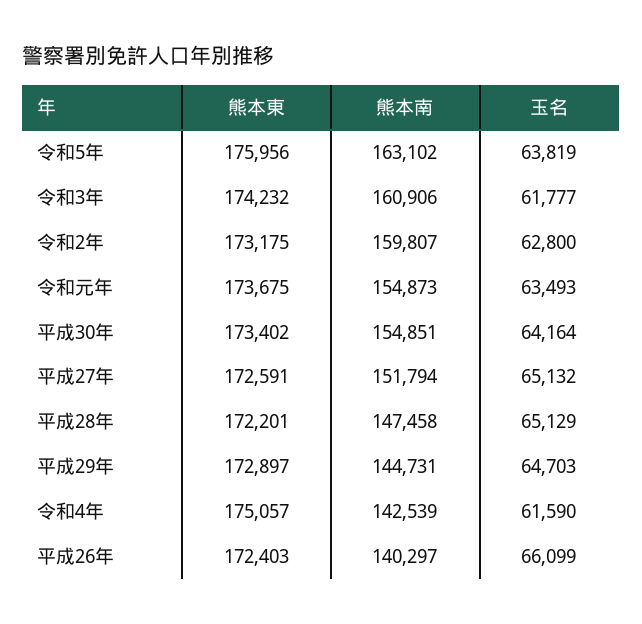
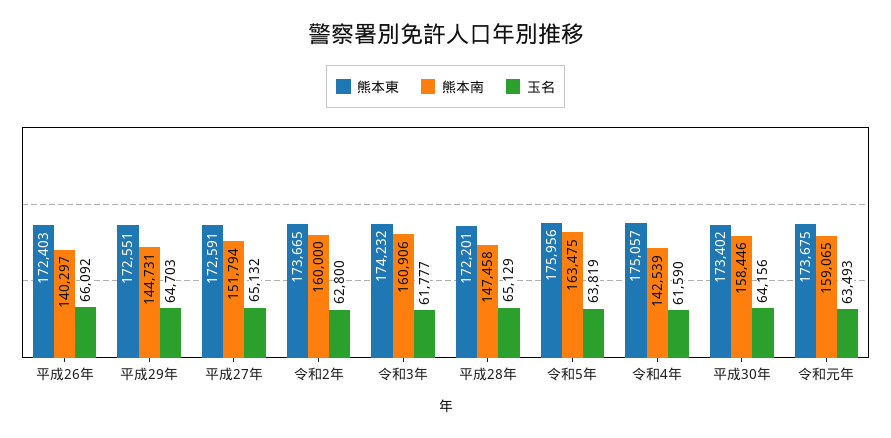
  {
    "熊本東": {
      "令和5年": 175956,
      "令和3年": 174232,
-     "令和2年": 173175,
+     "令和2年": 173665,
      "令和元年": 173675,
      "平成30年": 173402,
      "平成27年": 172591,
      "平成28年": 172201,
-     "平成29年": 172897,
+     "平成29年": 172551,
      "令和4年": 175057,
      "平成26年": 172403
    },
    "熊本南": {
-     "令和5年": 163102,
+     "令和5年": 163475,
      "令和3年": 160906,
-     "令和2年": 159807,
+     "令和2年": 160000,
-     "令和元年": 154873,
+     "令和元年": 159065,
-     "平成30年": 154851,
+     "平成30年": 158446,
      "平成27年": 151794,
      "平成28年": 147458,
      "平成29年": 144731,
      "令和4年": 142539,
      "平成26年": 140297
    },
    "玉名": {
      "令和5年": 63819,
      "令和3年": 61777,
      "令和2年": 62800,
      "令和元年": 63493,
-     "平成30年": 64164,
+     "平成30年": 64156,
      "平成27年": 65132,
      "平成28年": 65129,
      "平成29年": 64703,
      "令和4年": 61590,
-     "平成26年": 66099
+     "平成26年": 66092
    }
  }

